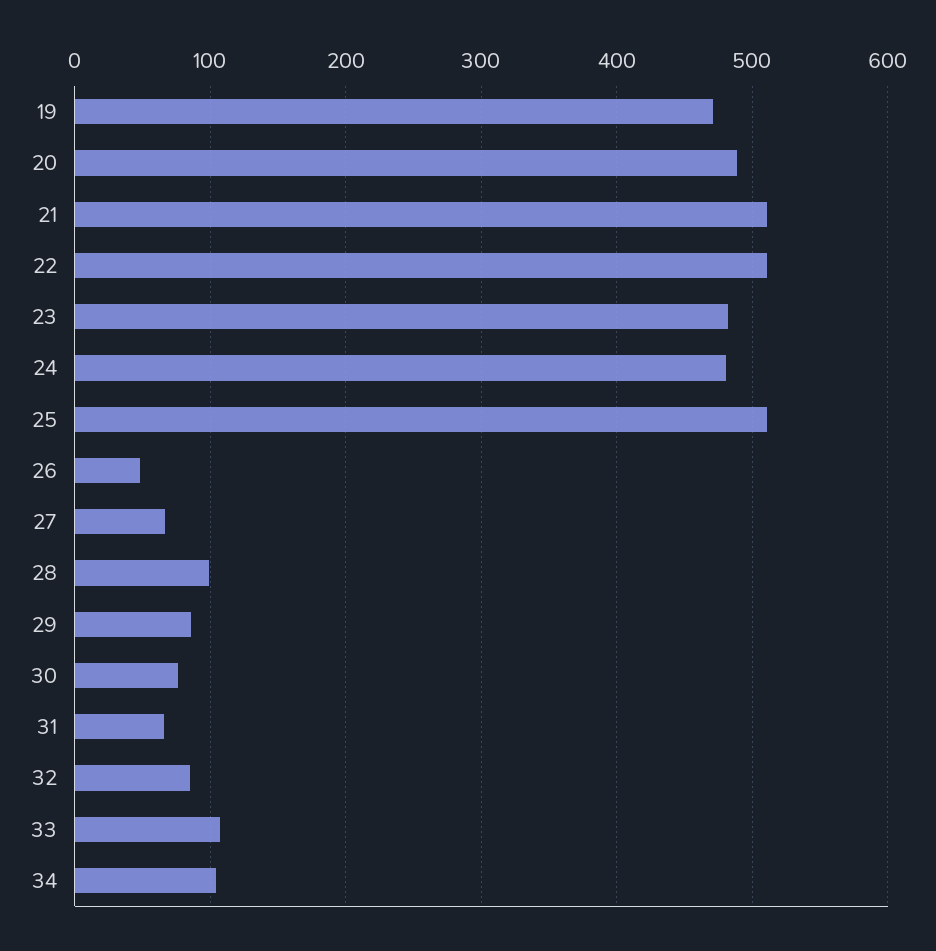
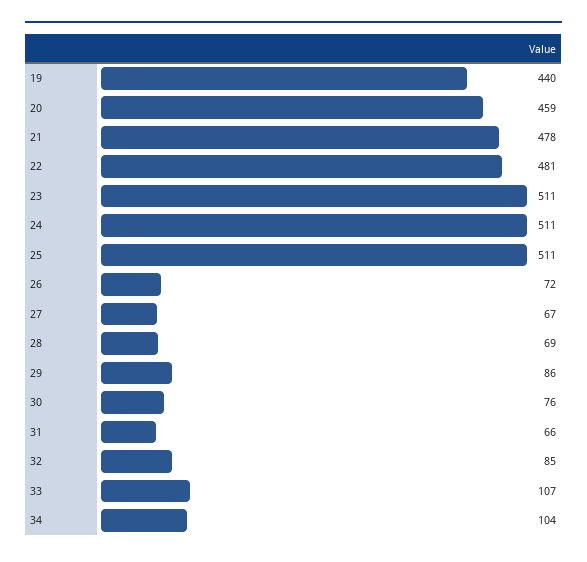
  {
-   "19": 470,
+   "19": 440,
-   "20": 490,
+   "20": 459,
-   "21": 510,
+   "21": 478,
-   "22": 510,
+   "22": 481,
-   "23": 480,
+   "23": 511,
-   "24": 480,
+   "24": 511,
    "25": 511,
-   "26": 50,
+   "26": 72,
    "27": 67,
-   "28": 100,
+   "28": 69,
    "29": 86,
    "30": 76,
    "31": 66,
    "32": 85,
    "33": 107,
    "34": 104
  }

